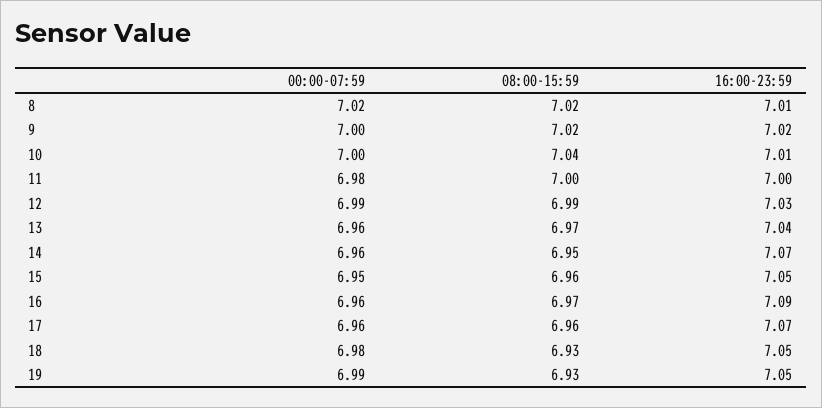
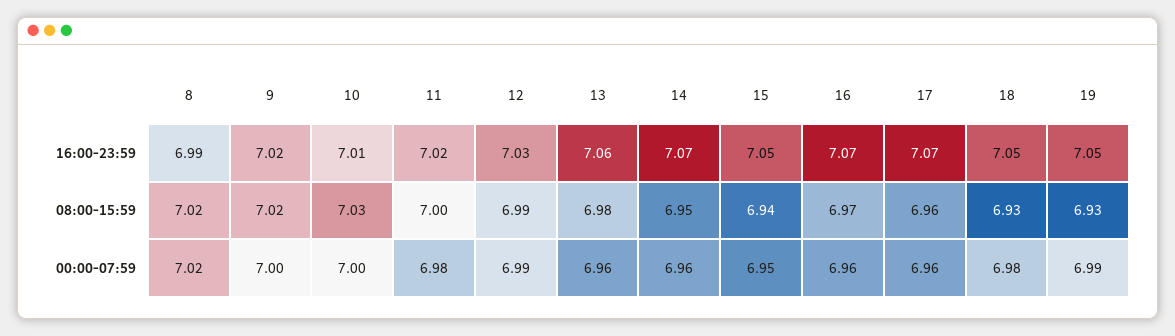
  {
    "00:00-07:59": {
      "8": 7.02,
      "9": 7,
      "10": 7,
      "11": 6.98,
      "12": 6.99,
      "13": 6.96,
      "14": 6.96,
      "15": 6.95,
      "16": 6.96,
      "17": 6.96,
      "18": 6.98,
      "19": 6.99
    },
    "08:00-15:59": {
      "8": 7.02,
      "9": 7.02,
-     "10": 7.04,
+     "10": 7.03,
      "11": 7,
      "12": 6.99,
-     "13": 6.97,
+     "13": 6.98,
      "14": 6.95,
-     "15": 6.96,
+     "15": 6.94,
      "16": 6.97,
      "17": 6.96,
      "18": 6.93,
      "19": 6.93
    },
    "16:00-23:59": {
-     "8": 7.01,
+     "8": 6.99,
      "9": 7.02,
      "10": 7.01,
-     "11": 7,
+     "11": 7.02,
      "12": 7.03,
-     "13": 7.04,
+     "13": 7.06,
      "14": 7.07,
      "15": 7.05,
-     "16": 7.09,
+     "16": 7.07,
      "17": 7.07,
      "18": 7.05,
      "19": 7.05
    }
  }

